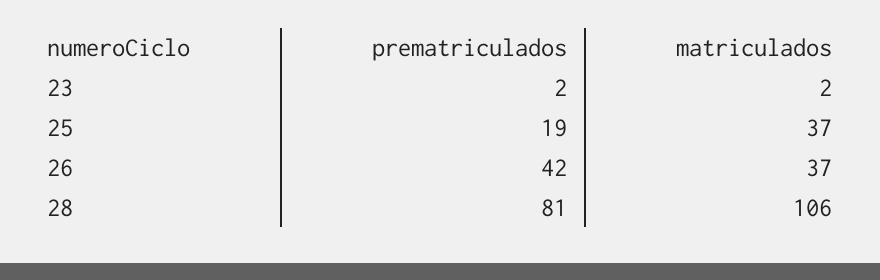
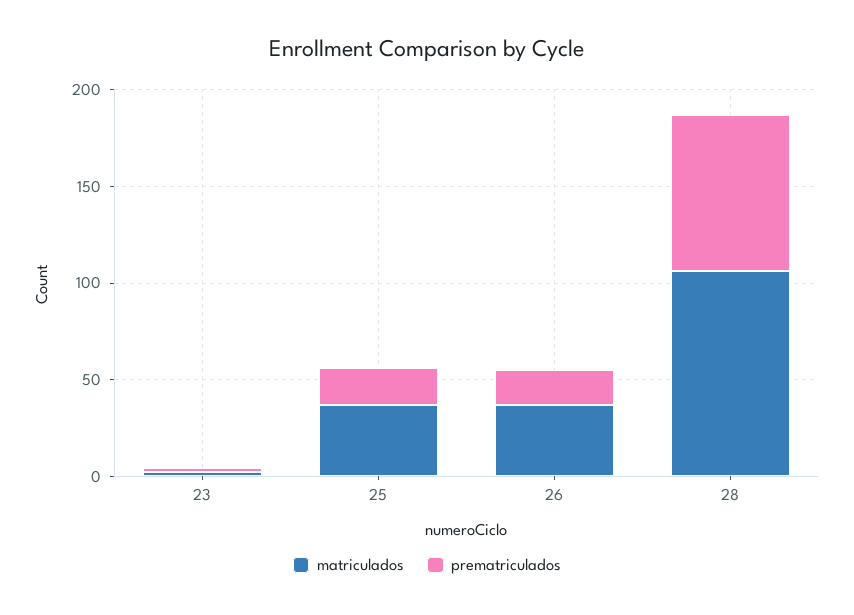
  {
    "prematriculados": {
      "23": 2,
      "25": 19,
-     "26": 42,
+     "26": 20,
      "28": 81
    },
    "matriculados": {
      "23": 2,
      "25": 37,
      "26": 37,
      "28": 106
    }
  }

